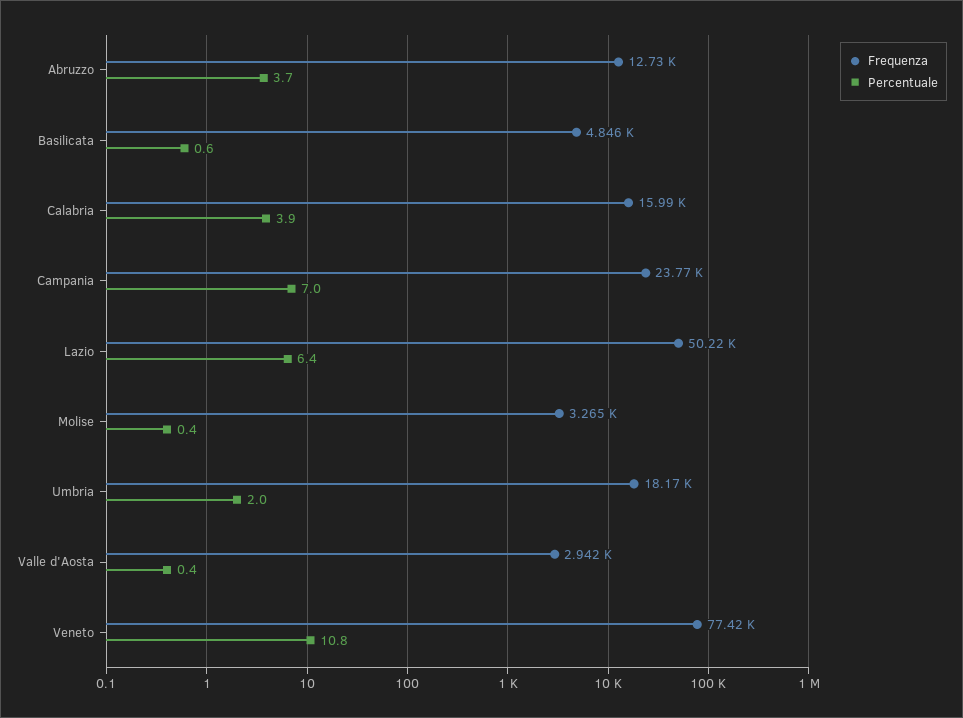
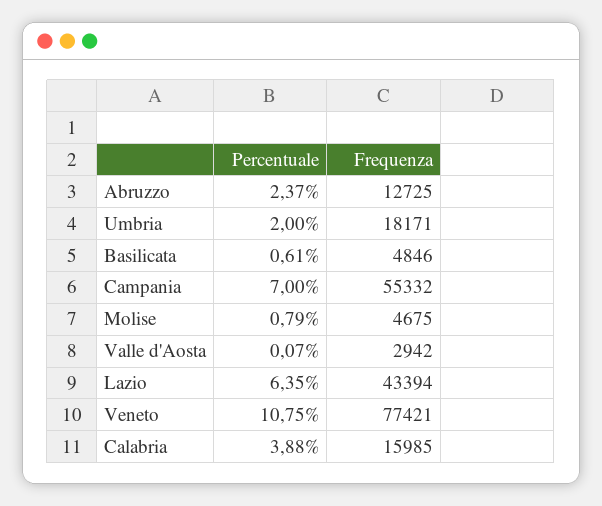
  {
    "Frequenza": {
      "Abruzzo": 12725,
      "Basilicata": 4846,
      "Calabria": 15985,
-     "Campania": 23770,
+     "Campania": 55332,
-     "Lazio": 50220,
+     "Lazio": 43394,
-     "Molise": 3265,
+     "Molise": 4675,
      "Umbria": 18171,
      "Valle d'Aosta": 2942,
      "Veneto": 77421
    },
    "Percentuale": {
-     "Abruzzo": 3.7,
+     "Abruzzo": 2.37,
      "Basilicata": 0.61,
      "Calabria": 3.88,
      "Campania": 7,
      "Lazio": 6.35,
-     "Molise": 0.4,
+     "Molise": 0.79,
      "Umbria": 2,
-     "Valle d'Aosta": 0.4,
+     "Valle d'Aosta": 0.07,
      "Veneto": 10.75
    }
  }

